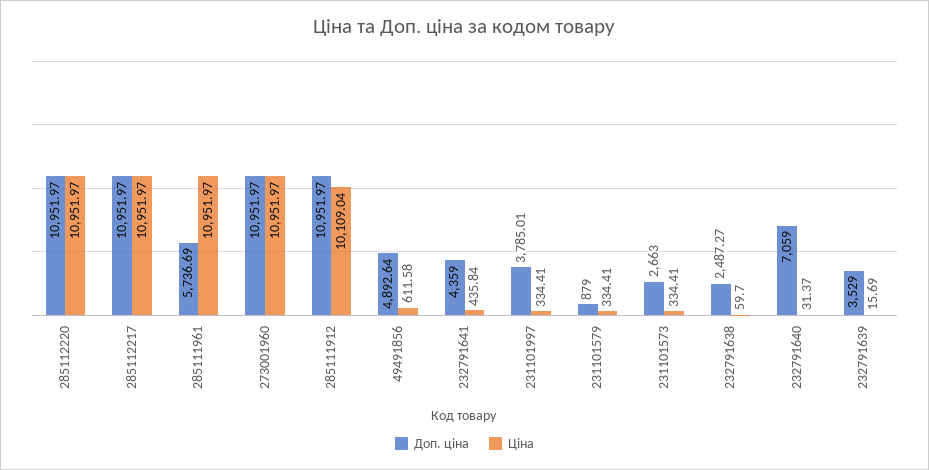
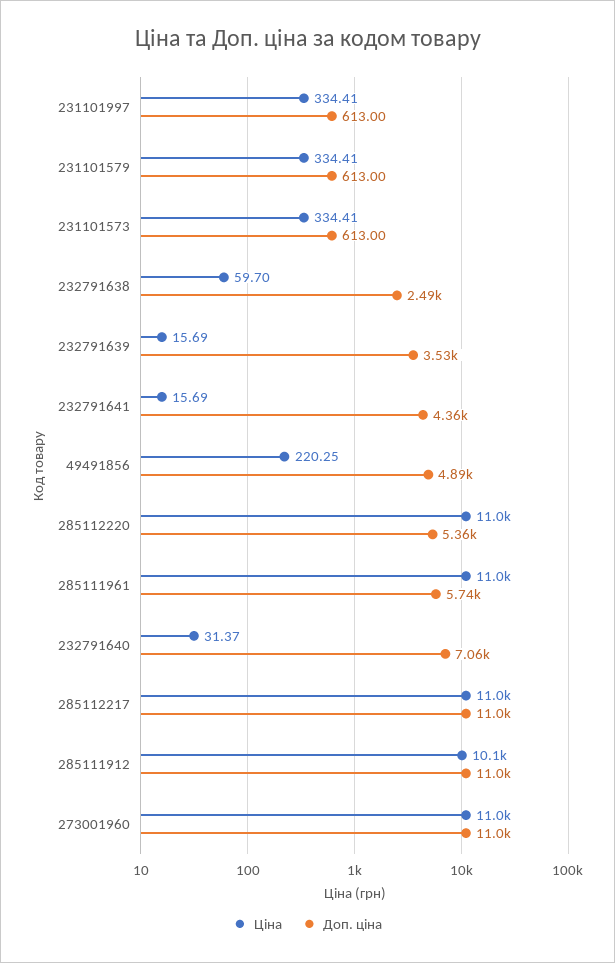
  {
    "Доп. ціна": {
-     "285112220": 10951.97,
+     "285112220": 5360,
      "285112217": 10951.97,
      "285111961": 5736.69,
      "273001960": 10951.97,
      "285111912": 10951.97,
      "49491856": 4892.64,
      "232791641": 4359,
-     "231101997": 3785.01,
+     "231101997": 613,
-     "231101579": 879,
+     "231101579": 613,
-     "231101573": 2663,
+     "231101573": 613,
      "232791638": 2487.27,
      "232791640": 7059,
      "232791639": 3529
    },
    "Ціна": {
      "285112220": 10951.97,
      "285112217": 10951.97,
      "285111961": 10951.97,
      "273001960": 10951.97,
      "285111912": 10109.04,
-     "49491856": 611.58,
+     "49491856": 220.25,
-     "232791641": 435.84,
+     "232791641": 15.69,
      "231101997": 334.41,
      "231101579": 334.41,
      "231101573": 334.41,
      "232791638": 59.7,
      "232791640": 31.37,
      "232791639": 15.69
    }
  }

